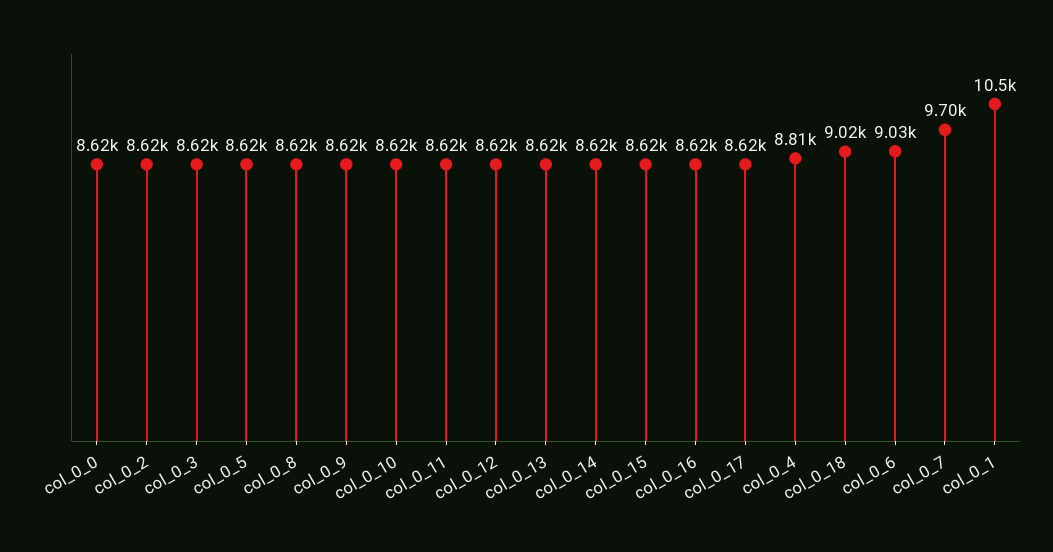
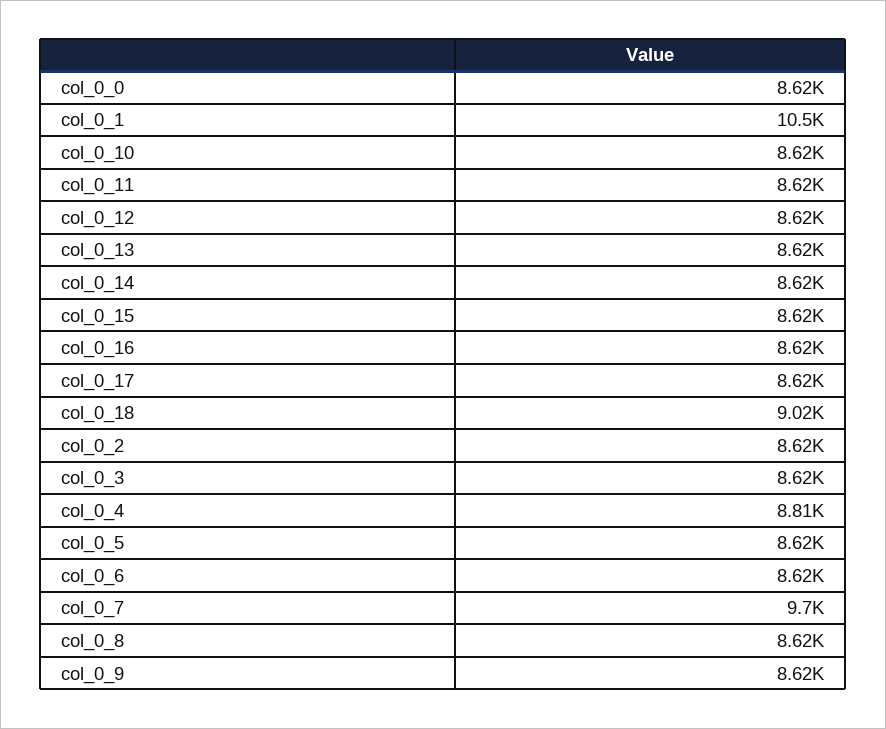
  {
    "col_0_0": 8620,
    "col_0_2": 8620,
    "col_0_3": 8620,
    "col_0_5": 8620,
    "col_0_8": 8620,
    "col_0_9": 8620,
    "col_0_10": 8620,
    "col_0_11": 8620,
    "col_0_12": 8620,
    "col_0_13": 8620,
    "col_0_14": 8620,
    "col_0_15": 8620,
    "col_0_16": 8620,
    "col_0_17": 8620,
    "col_0_4": 8810,
    "col_0_18": 9020,
-   "col_0_6": 9030,
+   "col_0_6": 8620,
    "col_0_7": 9700,
    "col_0_1": 10500
  }

